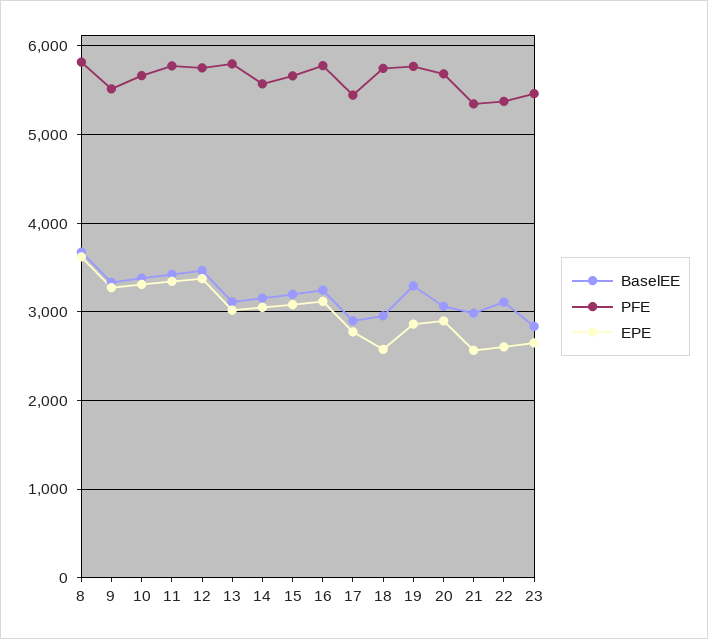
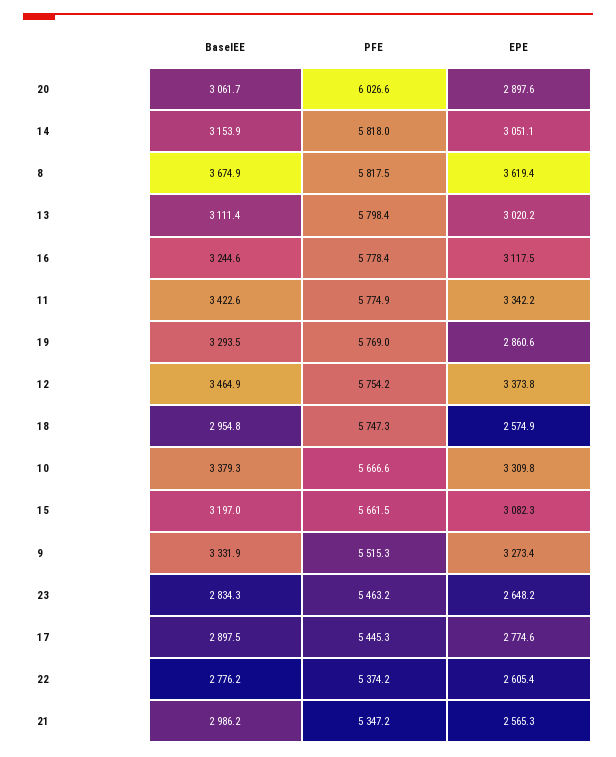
  {
    "BaselEE": {
      "8": 3674.9,
      "9": 3331.9,
      "10": 3379.3,
      "11": 3422.6,
      "12": 3464.9,
      "13": 3111.4,
      "14": 3153.9,
      "15": 3197,
      "16": 3244.6,
      "17": 2897.5,
      "18": 2954.8,
      "19": 3293.5,
      "20": 3061.7,
      "21": 2986.2,
-     "22": 3100,
+     "22": 2776.2,
      "23": 2834.3
    },
    "PFE": {
      "8": 5817.5,
      "9": 5515.3,
      "10": 5666.6,
      "11": 5774.9,
      "12": 5754.2,
      "13": 5798.4,
-     "14": 5600,
+     "14": 5818,
      "15": 5661.5,
      "16": 5778.4,
      "17": 5445.3,
      "18": 5747.3,
      "19": 5769,
-     "20": 5700,
+     "20": 6026.6,
      "21": 5347.2,
      "22": 5374.2,
      "23": 5463.2
    },
    "EPE": {
      "8": 3619.4,
      "9": 3273.4,
      "10": 3309.8,
      "11": 3342.2,
      "12": 3373.8,
      "13": 3020.2,
      "14": 3051.1,
      "15": 3082.3,
      "16": 3117.5,
      "17": 2774.6,
      "18": 2574.9,
      "19": 2860.6,
      "20": 2897.6,
      "21": 2565.3,
      "22": 2605.4,
      "23": 2648.2
    }
  }

